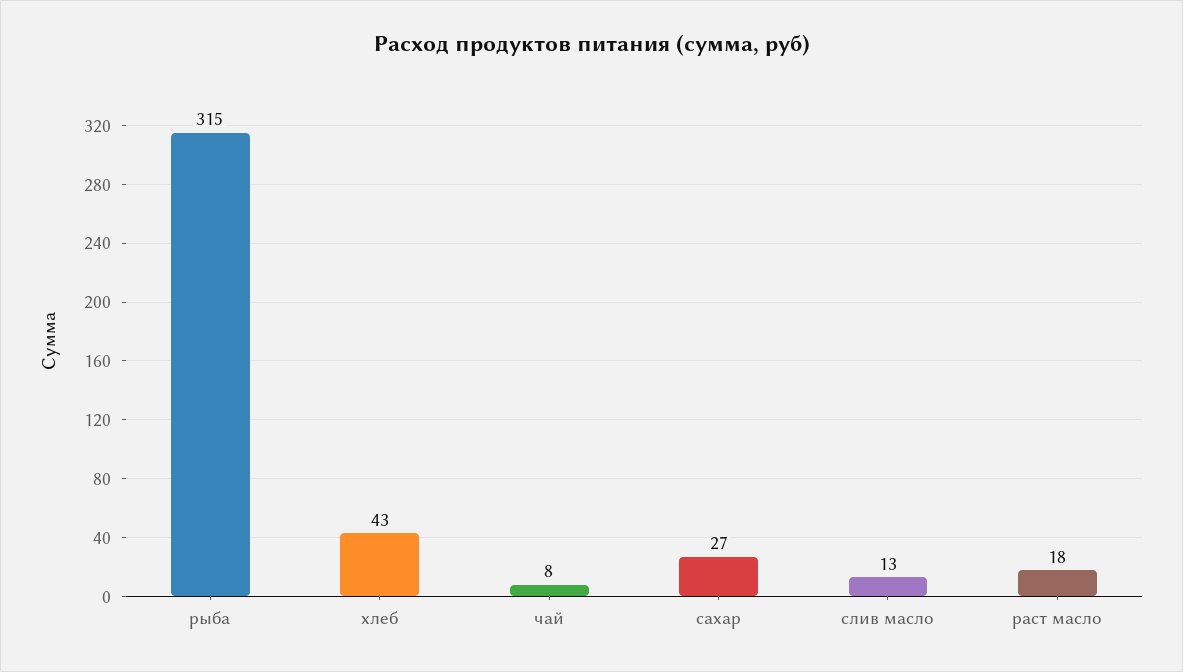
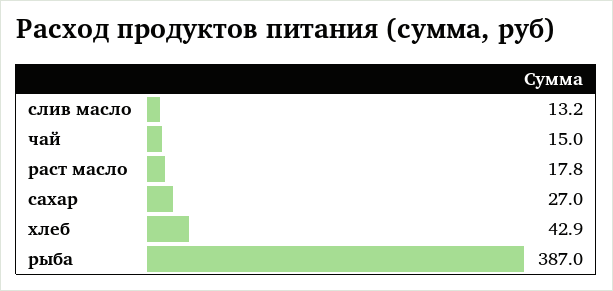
  {
-   "рыба": 315,
+   "рыба": 387,
    "хлеб": 42.9,
-   "чай": 8,
+   "чай": 15,
    "сахар": 27,
    "слив масло": 13.2,
    "раст масло": 17.8
  }

